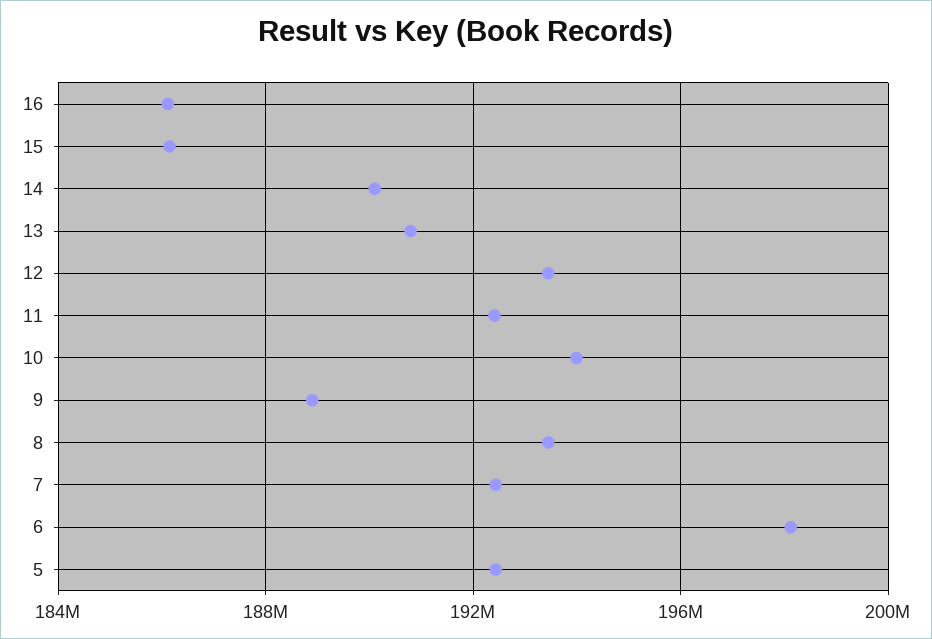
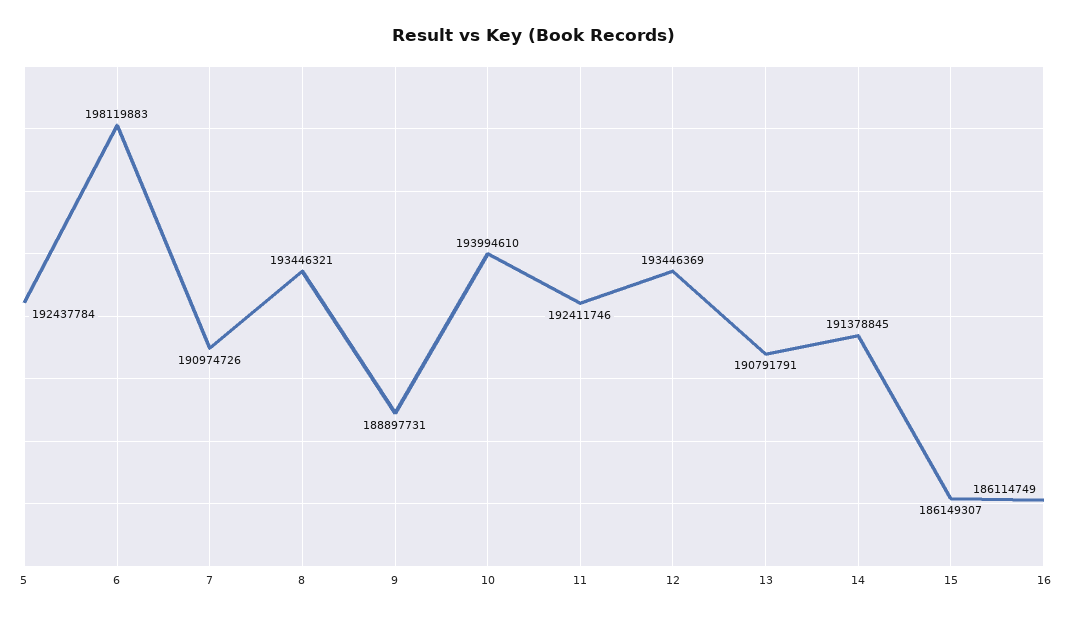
  {
    "16": 186114749,
    "15": 186149307,
-   "14": 190000000,
+   "14": 191378845,
    "13": 190791791,
    "12": 193446369,
    "11": 192411746,
    "10": 193994610,
    "9": 188897731,
    "8": 193446321,
-   "7": 192500000,
+   "7": 190974726,
    "6": 198119883,
    "5": 192437784
  }

